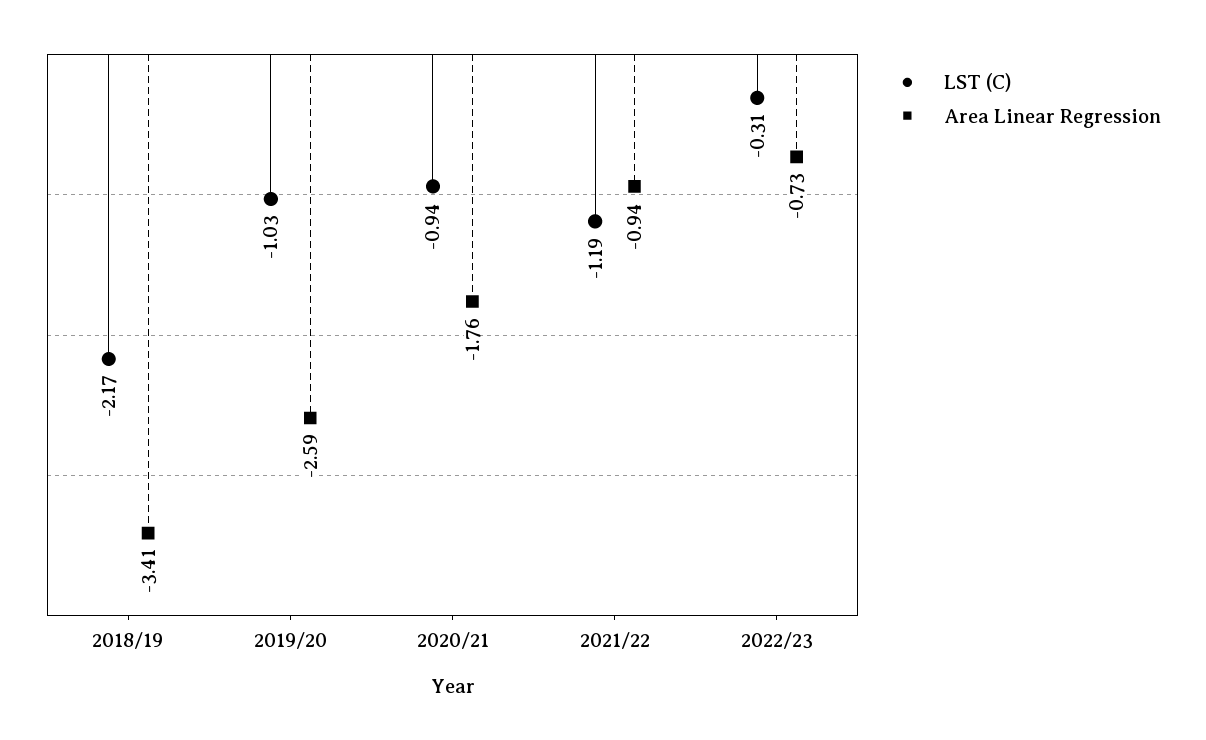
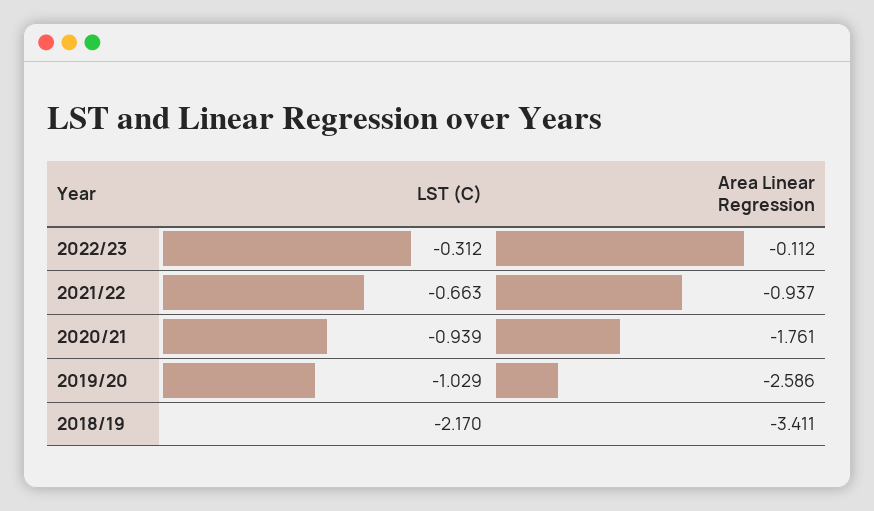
  {
    "LST (C)": {
      "2018/19": -2.17,
      "2019/20": -1.029,
      "2020/21": -0.939,
-     "2021/22": -1.19,
+     "2021/22": -0.663,
      "2022/23": -0.312
    },
    "Area Linear Regression": {
      "2018/19": -3.411,
      "2019/20": -2.586,
      "2020/21": -1.761,
      "2021/22": -0.937,
-     "2022/23": -0.73
+     "2022/23": -0.112
    }
  }

